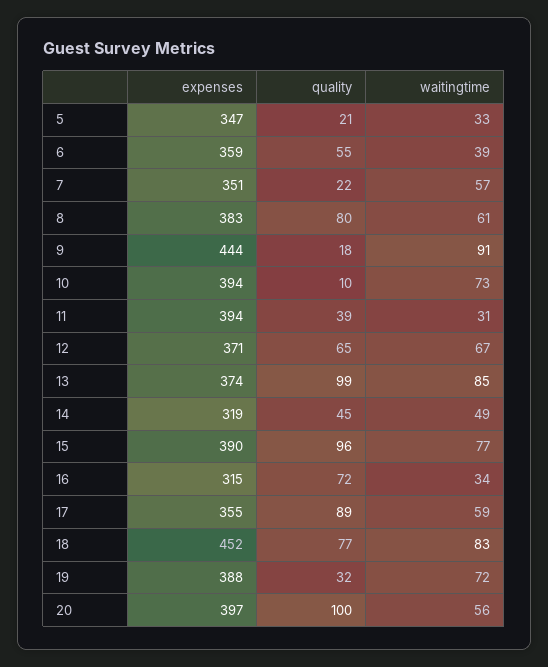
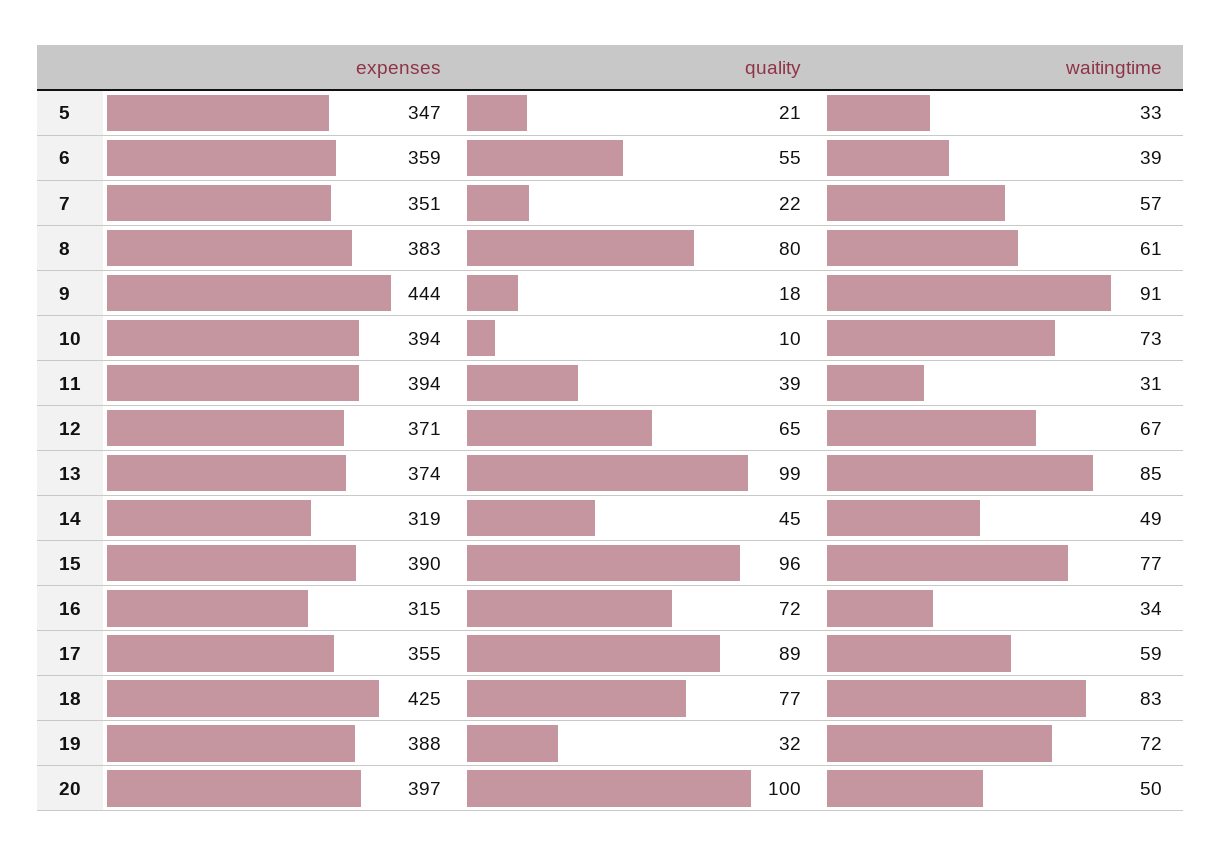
  {
    "expenses": {
      "5": 347,
      "6": 359,
      "7": 351,
      "8": 383,
      "9": 444,
      "10": 394,
      "11": 394,
      "12": 371,
      "13": 374,
      "14": 319,
      "15": 390,
      "16": 315,
      "17": 355,
-     "18": 452,
+     "18": 425,
      "19": 388,
      "20": 397
    },
    "quality": {
      "5": 21,
      "6": 55,
      "7": 22,
      "8": 80,
      "9": 18,
      "10": 10,
      "11": 39,
      "12": 65,
      "13": 99,
      "14": 45,
      "15": 96,
      "16": 72,
      "17": 89,
      "18": 77,
      "19": 32,
      "20": 100
    },
    "waitingtime": {
      "5": 33,
      "6": 39,
      "7": 57,
      "8": 61,
      "9": 91,
      "10": 73,
      "11": 31,
      "12": 67,
      "13": 85,
      "14": 49,
      "15": 77,
      "16": 34,
      "17": 59,
      "18": 83,
      "19": 72,
-     "20": 56
+     "20": 50
    }
  }

